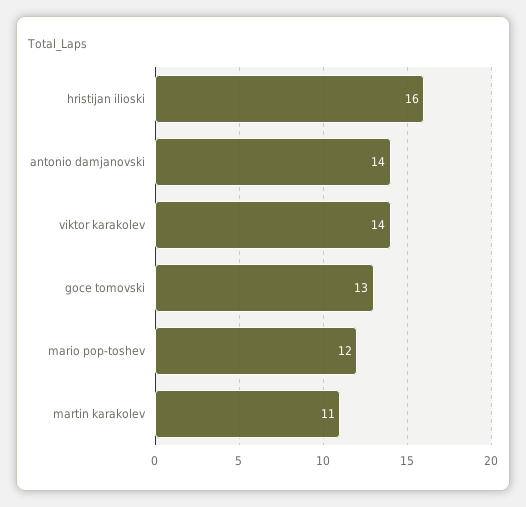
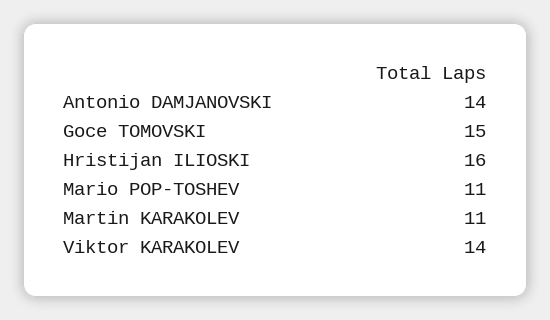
  {
    "hristijan ilioski": 16,
    "antonio damjanovski": 14,
    "viktor karakolev": 14,
-   "goce tomovski": 13,
+   "goce tomovski": 15,
-   "mario pop-toshev": 12,
+   "mario pop-toshev": 11,
    "martin karakolev": 11
  }

